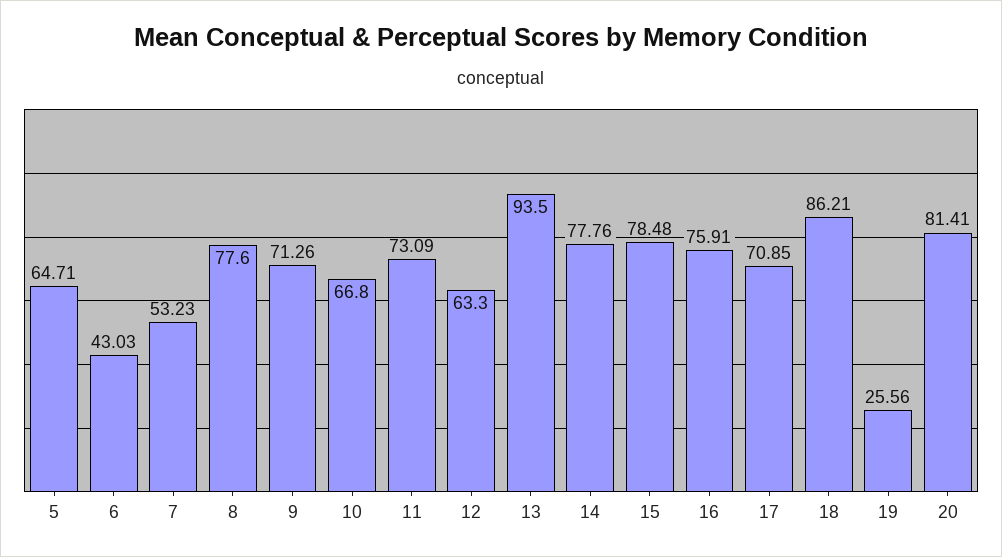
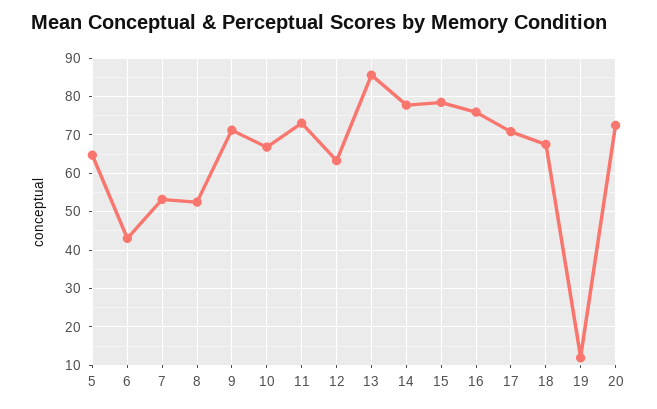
  {
    "5": 64.71,
    "6": 43.03,
    "7": 53.23,
-   "8": 77.6,
+   "8": 52,
    "9": 71.26,
    "10": 66.8,
    "11": 73.09,
    "12": 63.3,
-   "13": 93.5,
+   "13": 86,
    "14": 77.76,
    "15": 78.48,
    "16": 75.91,
    "17": 70.85,
-   "18": 86.21,
+   "18": 68,
-   "19": 25.56,
+   "19": 12,
-   "20": 81.41
+   "20": 72
  }

